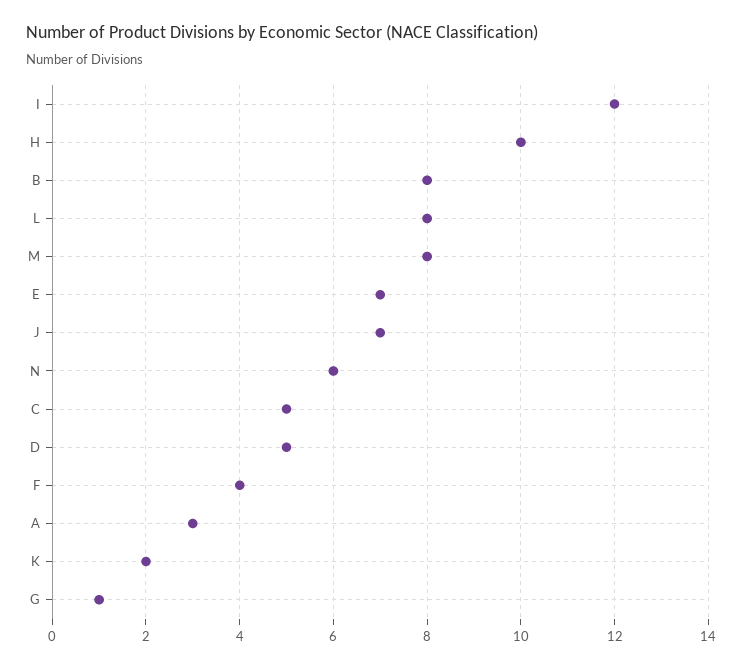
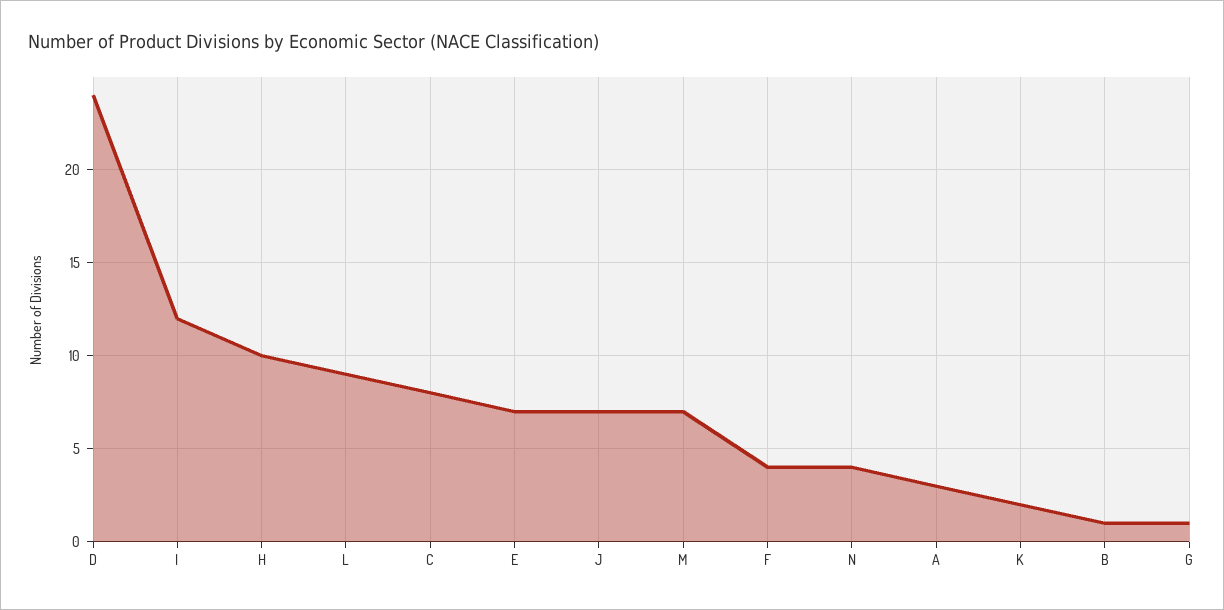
  {
    "I": 12,
    "H": 10,
-   "B": 8,
+   "B": 1,
-   "L": 8,
+   "L": 9,
-   "M": 8,
+   "M": 7,
    "E": 7,
    "J": 7,
-   "N": 6,
+   "N": 4,
-   "C": 5,
+   "C": 8,
-   "D": 5,
+   "D": 24,
    "F": 4,
    "A": 3,
    "K": 2,
    "G": 1
  }

